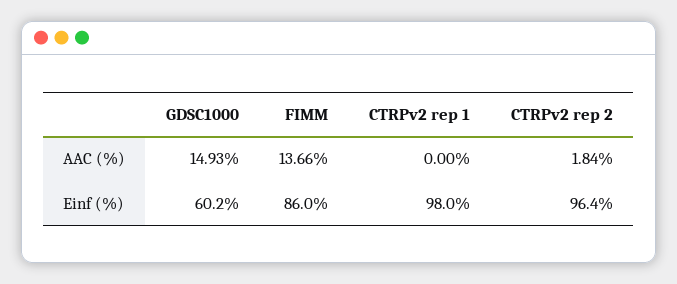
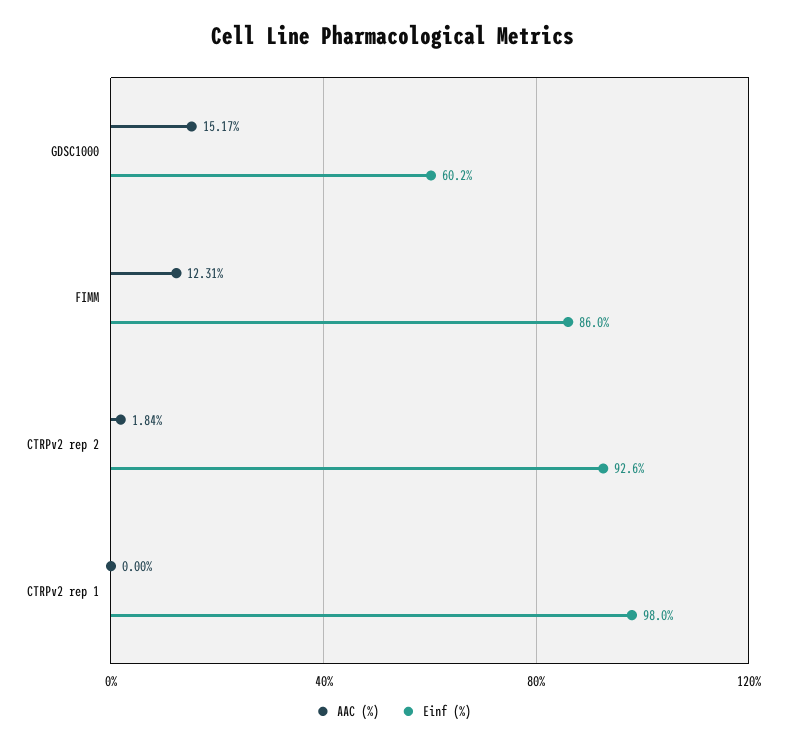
  {
    "AAC (%)": {
-     "GDSC1000": 14.93,
+     "GDSC1000": 15.17,
-     "FIMM": 13.66,
+     "FIMM": 12.31,
      "CTRPv2 rep 1": 0,
      "CTRPv2 rep 2": 1.84
    },
    "Einf (%)": {
      "GDSC1000": 60.2,
      "FIMM": 86,
      "CTRPv2 rep 1": 98,
-     "CTRPv2 rep 2": 96.4
+     "CTRPv2 rep 2": 92.6
    }
  }

